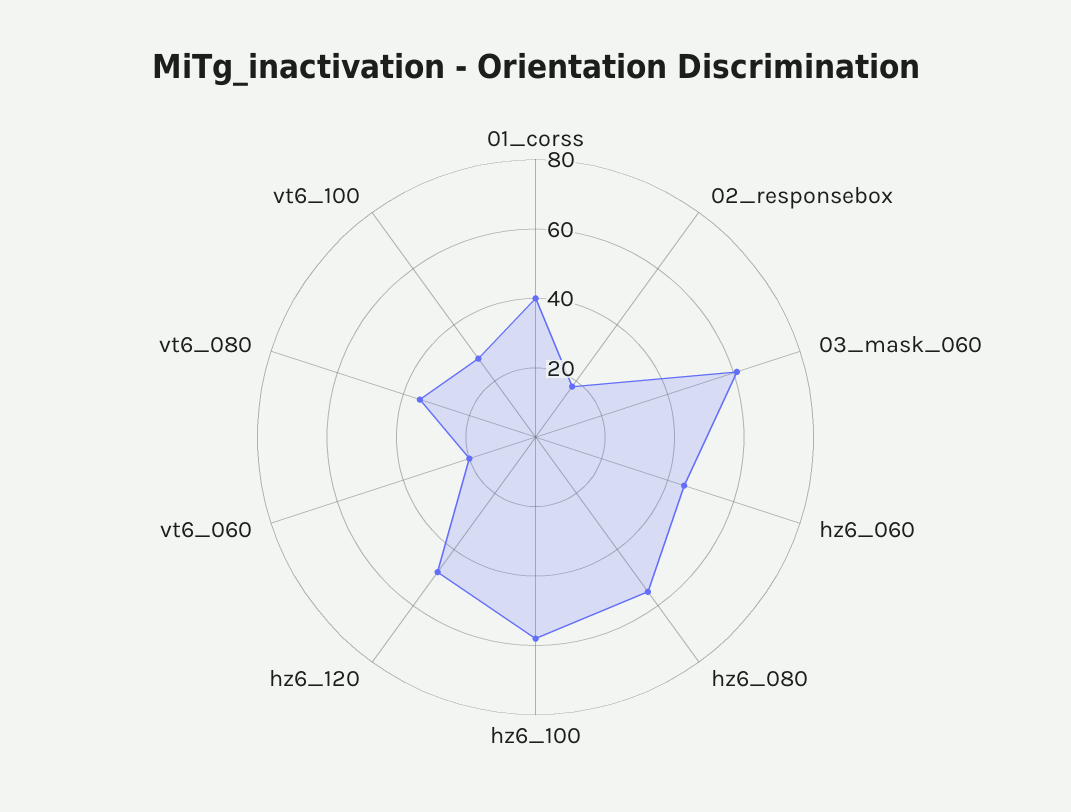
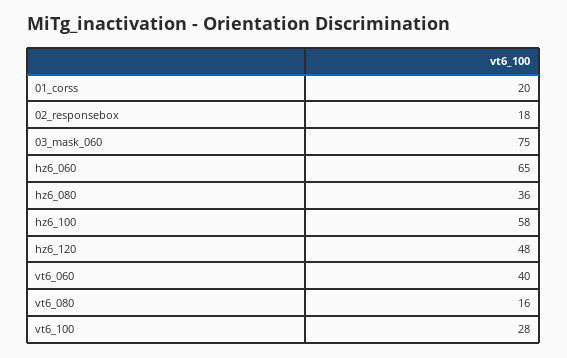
  {
-   "01_corss": 40,
+   "01_corss": 20,
    "02_responsebox": 18,
-   "03_mask_060": 60,
+   "03_mask_060": 75,
-   "hz6_060": 45,
+   "hz6_060": 65,
-   "hz6_080": 55,
+   "hz6_080": 36,
    "hz6_100": 58,
    "hz6_120": 48,
-   "vt6_060": 20,
+   "vt6_060": 40,
-   "vt6_080": 35,
+   "vt6_080": 16,
    "vt6_100": 28
  }

